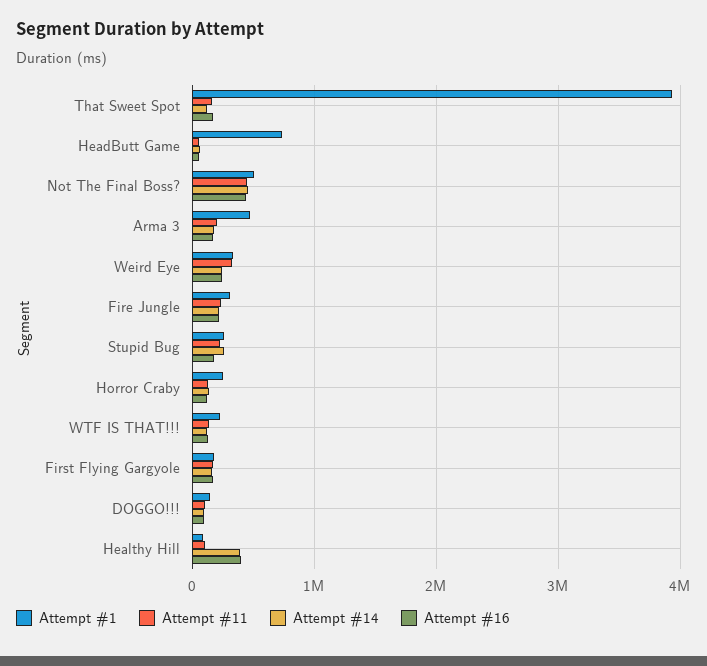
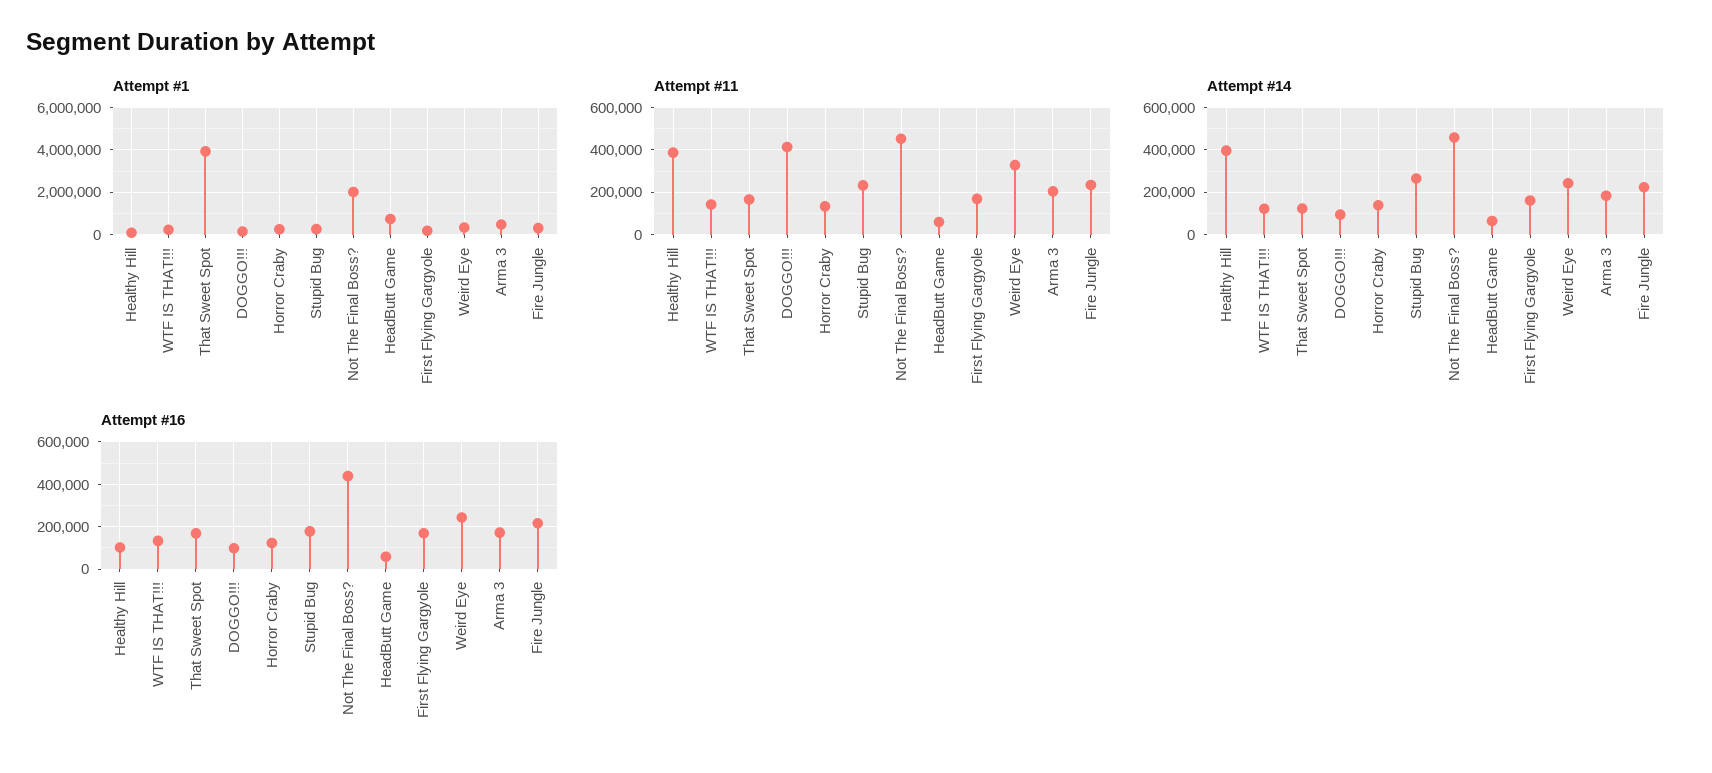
  {
    "Attempt #1": {
      "That Sweet Spot": 3900000,
      "HeadButt Game": 700000,
-     "Not The Final Boss?": 500000,
+     "Not The Final Boss?": 2000000,
      "Arma 3": 500000,
      "Weird Eye": 300000,
      "Fire Jungle": 300000,
      "Stupid Bug": 300000,
      "Horror Craby": 300000,
      "WTF IS THAT!!!": 200000,
      "First Flying Gargyole": 200000,
      "DOGGO!!!": 100000,
      "Healthy Hill": 100000
    },
    "Attempt #11": {
      "That Sweet Spot": 150000,
      "HeadButt Game": 50000,
      "Not The Final Boss?": 450000,
      "Arma 3": 200000,
      "Weird Eye": 350000,
      "Fire Jungle": 250000,
      "Stupid Bug": 250000,
      "Horror Craby": 150000,
      "WTF IS THAT!!!": 150000,
      "First Flying Gargyole": 150000,
-     "DOGGO!!!": 100000,
+     "DOGGO!!!": 400000,
-     "Healthy Hill": 100000
+     "Healthy Hill": 400000
    },
    "Attempt #14": {
      "That Sweet Spot": 100000,
      "HeadButt Game": 50000,
      "Not The Final Boss?": 450000,
      "Arma 3": 200000,
      "Weird Eye": 250000,
      "Fire Jungle": 200000,
      "Stupid Bug": 250000,
      "Horror Craby": 150000,
      "WTF IS THAT!!!": 100000,
      "First Flying Gargyole": 150000,
      "DOGGO!!!": 100000,
      "Healthy Hill": 400000
    },
    "Attempt #16": {
      "That Sweet Spot": 150000,
      "HeadButt Game": 50000,
      "Not The Final Boss?": 450000,
      "Arma 3": 150000,
      "Weird Eye": 250000,
      "Fire Jungle": 200000,
      "Stupid Bug": 200000,
      "Horror Craby": 100000,
      "WTF IS THAT!!!": 150000,
      "First Flying Gargyole": 150000,
      "DOGGO!!!": 100000,
-     "Healthy Hill": 400000
+     "Healthy Hill": 100000
    }
  }

